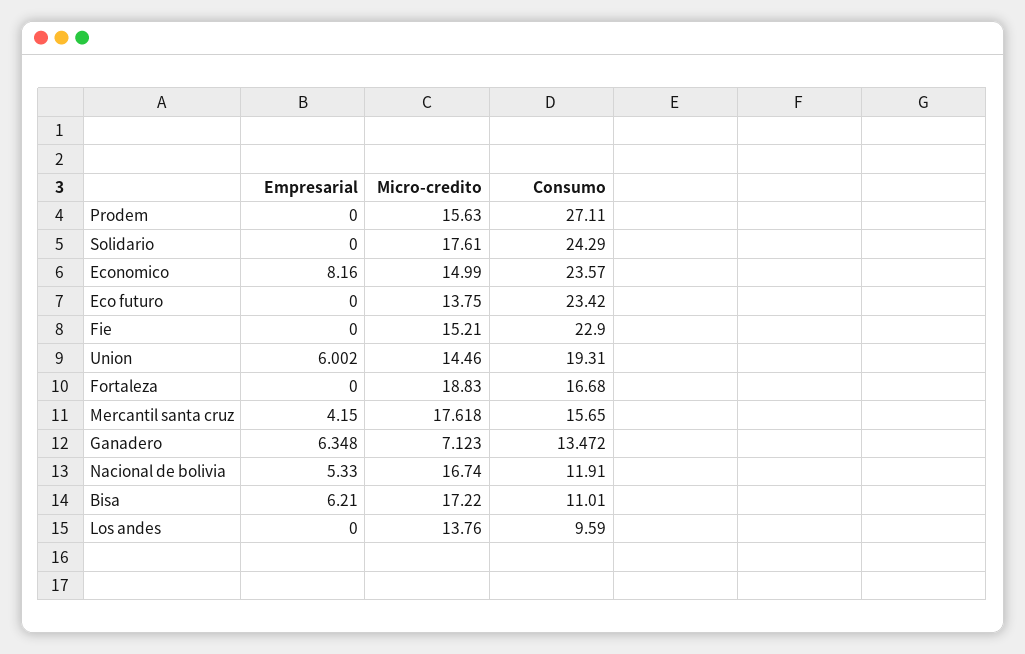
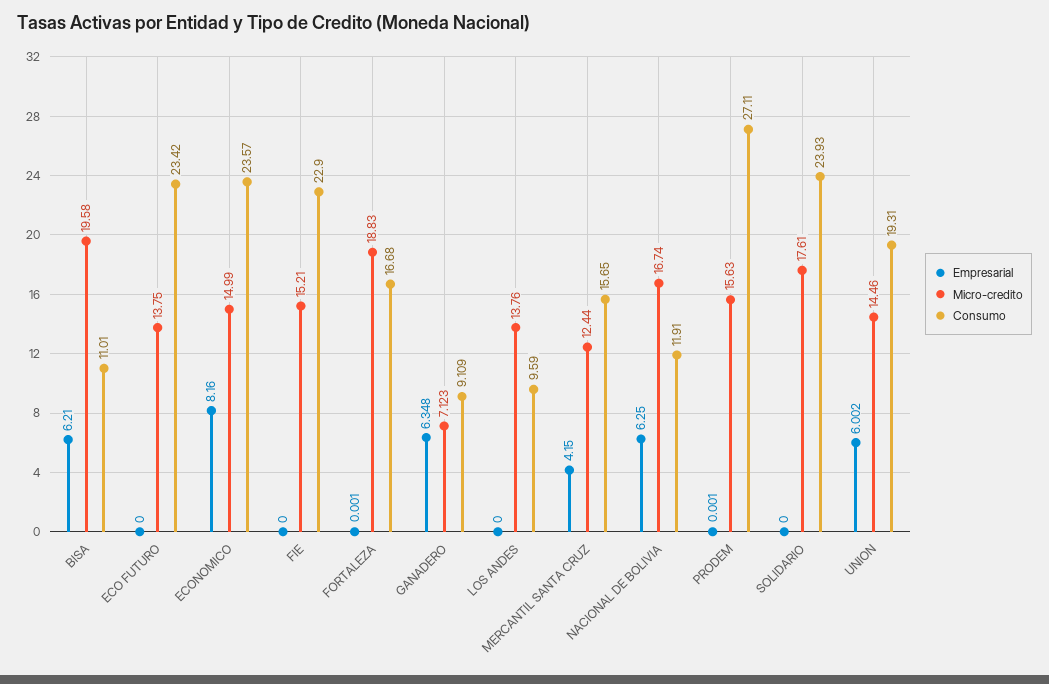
  {
    "Empresarial": {
-     "Prodem": 0,
+     "Prodem": 0.001,
      "Solidario": 0,
      "Economico": 8.16,
      "Eco futuro": 0,
      "Fie": 0,
      "Union": 6.002,
-     "Fortaleza": 0,
+     "Fortaleza": 0.001,
      "Mercantil santa cruz": 4.15,
      "Ganadero": 6.348,
-     "Nacional de bolivia": 5.33,
+     "Nacional de bolivia": 6.25,
      "Bisa": 6.21,
      "Los andes": 0
    },
    "Micro-credito": {
      "Prodem": 15.63,
      "Solidario": 17.61,
      "Economico": 14.99,
      "Eco futuro": 13.75,
      "Fie": 15.21,
      "Union": 14.46,
      "Fortaleza": 18.83,
-     "Mercantil santa cruz": 17.618,
+     "Mercantil santa cruz": 12.44,
      "Ganadero": 7.123,
      "Nacional de bolivia": 16.74,
-     "Bisa": 17.22,
+     "Bisa": 19.58,
      "Los andes": 13.76
    },
    "Consumo": {
      "Prodem": 27.11,
-     "Solidario": 24.29,
+     "Solidario": 23.93,
      "Economico": 23.57,
      "Eco futuro": 23.42,
      "Fie": 22.9,
      "Union": 19.31,
      "Fortaleza": 16.68,
      "Mercantil santa cruz": 15.65,
-     "Ganadero": 13.472,
+     "Ganadero": 9.109,
      "Nacional de bolivia": 11.91,
      "Bisa": 11.01,
      "Los andes": 9.59
    }
  }

